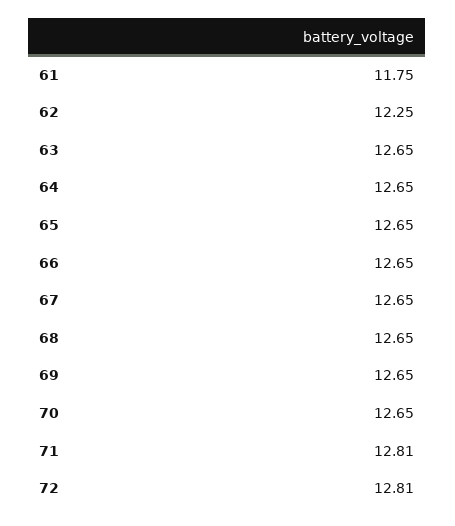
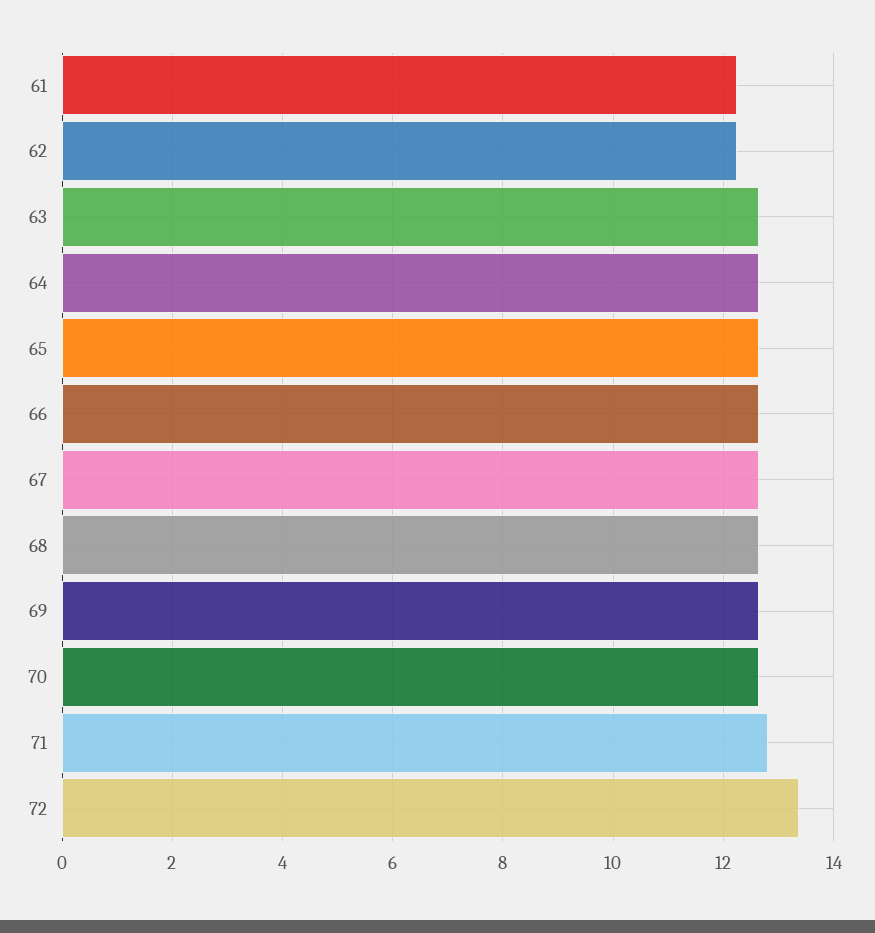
  {
-   "61": 11.75,
+   "61": 12.2,
    "62": 12.25,
    "63": 12.65,
    "64": 12.65,
    "65": 12.65,
    "66": 12.65,
    "67": 12.65,
    "68": 12.65,
    "69": 12.65,
    "70": 12.65,
    "71": 12.81,
-   "72": 12.81
+   "72": 13.4
  }

